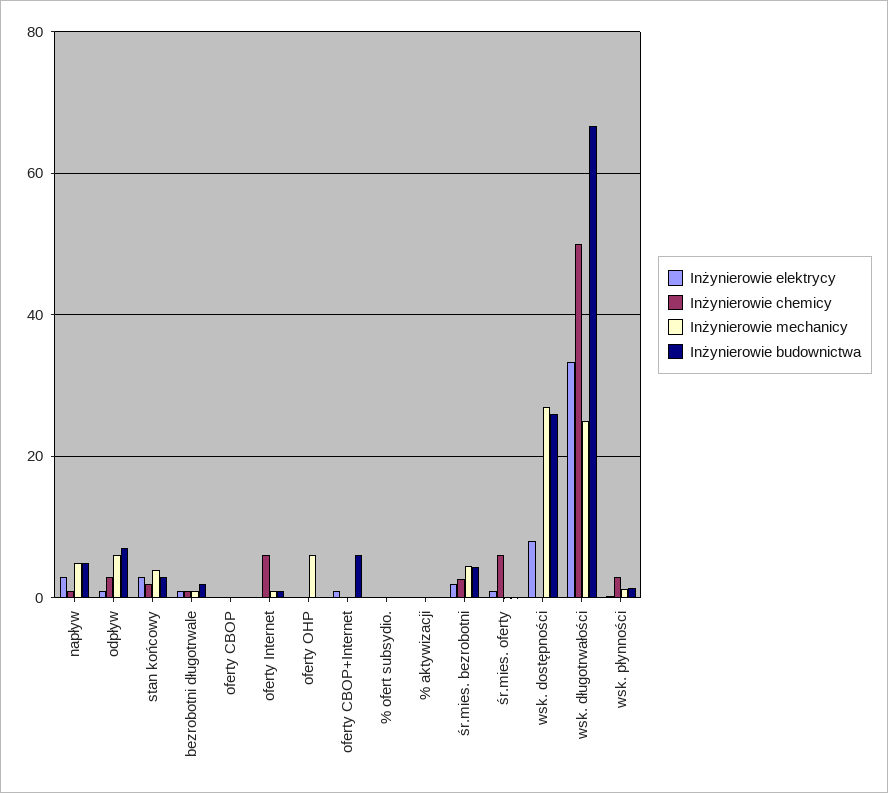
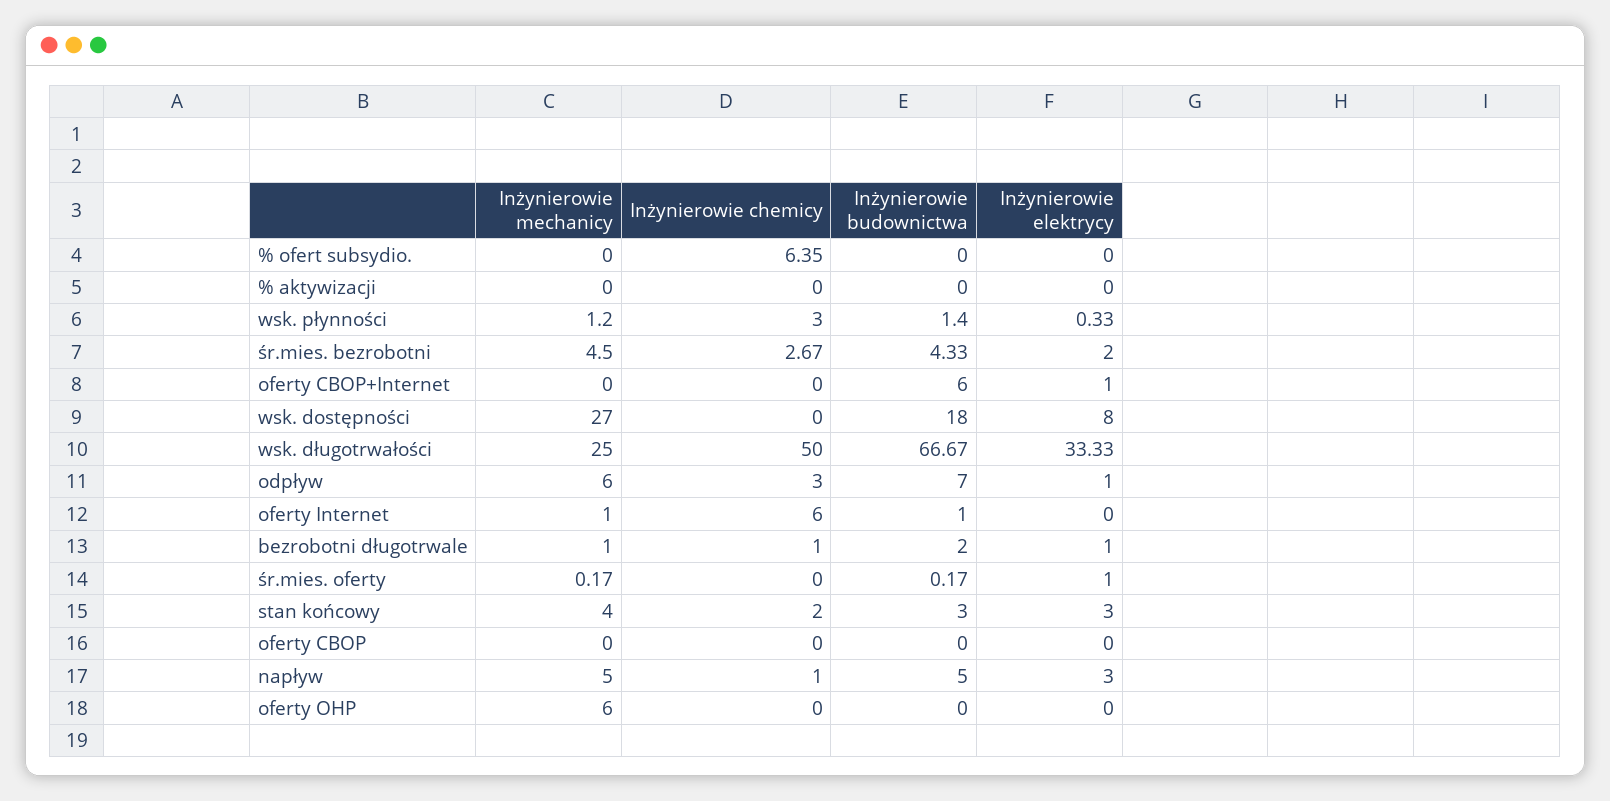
  {
    "Inżynierowie elektrycy": {
      "napływ": 3,
      "odpływ": 1,
      "stan końcowy": 3,
      "bezrobotni długotrwale": 1,
      "oferty CBOP": 0,
      "oferty Internet": 0,
      "oferty OHP": 0,
      "oferty CBOP+Internet": 1,
      "% ofert subsydio.": 0,
      "% aktywizacji": 0,
      "śr.mies. bezrobotni": 2,
      "śr.mies. oferty": 1,
      "wsk. dostępności": 8,
      "wsk. długotrwałości": 33.33,
      "wsk. płynności": 0.33
    },
    "Inżynierowie chemicy": {
      "napływ": 1,
      "odpływ": 3,
      "stan końcowy": 2,
      "bezrobotni długotrwale": 1,
      "oferty CBOP": 0,
      "oferty Internet": 6,
      "oferty OHP": 0,
      "oferty CBOP+Internet": 0,
-     "% ofert subsydio.": 0,
+     "% ofert subsydio.": 6.35,
      "% aktywizacji": 0,
      "śr.mies. bezrobotni": 2.67,
-     "śr.mies. oferty": 6,
+     "śr.mies. oferty": 0,
      "wsk. dostępności": 0,
      "wsk. długotrwałości": 50,
      "wsk. płynności": 3
    },
    "Inżynierowie mechanicy": {
      "napływ": 5,
      "odpływ": 6,
      "stan końcowy": 4,
      "bezrobotni długotrwale": 1,
      "oferty CBOP": 0,
      "oferty Internet": 1,
      "oferty OHP": 6,
      "oferty CBOP+Internet": 0,
      "% ofert subsydio.": 0,
      "% aktywizacji": 0,
      "śr.mies. bezrobotni": 4.5,
      "śr.mies. oferty": 0.17,
      "wsk. dostępności": 27,
      "wsk. długotrwałości": 25,
      "wsk. płynności": 1.2
    },
    "Inżynierowie budownictwa": {
      "napływ": 5,
      "odpływ": 7,
      "stan końcowy": 3,
      "bezrobotni długotrwale": 2,
      "oferty CBOP": 0,
      "oferty Internet": 1,
      "oferty OHP": 0,
      "oferty CBOP+Internet": 6,
      "% ofert subsydio.": 0,
      "% aktywizacji": 0,
      "śr.mies. bezrobotni": 4.33,
      "śr.mies. oferty": 0.17,
-     "wsk. dostępności": 26,
+     "wsk. dostępności": 18,
      "wsk. długotrwałości": 66.67,
      "wsk. płynności": 1.4
    }
  }

